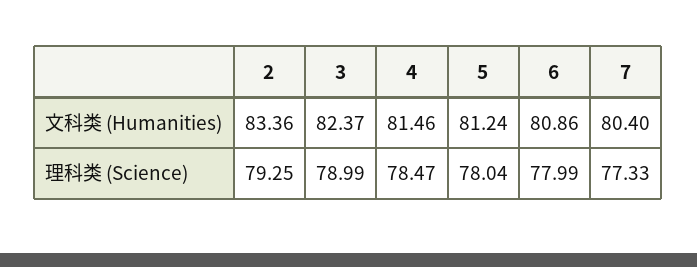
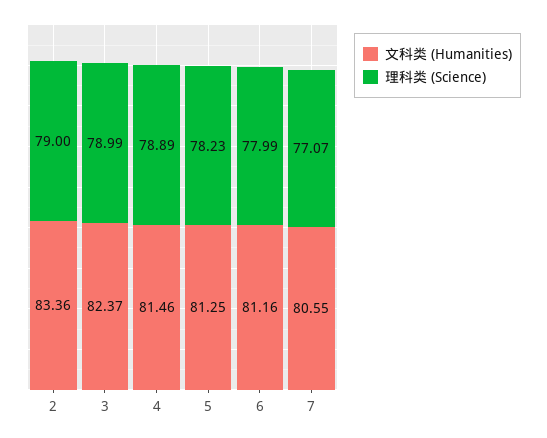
  {
    "文科类 (Humanities)": {
      "2": 83.36,
      "3": 82.37,
      "4": 81.46,
-     "5": 81.24,
+     "5": 81.25,
-     "6": 80.86,
+     "6": 81.16,
-     "7": 80.4
+     "7": 80.55
    },
    "理科类 (Science)": {
-     "2": 79.25,
+     "2": 79,
      "3": 78.99,
-     "4": 78.47,
+     "4": 78.89,
-     "5": 78.04,
+     "5": 78.23,
      "6": 77.99,
-     "7": 77.33
+     "7": 77.07
    }
  }

